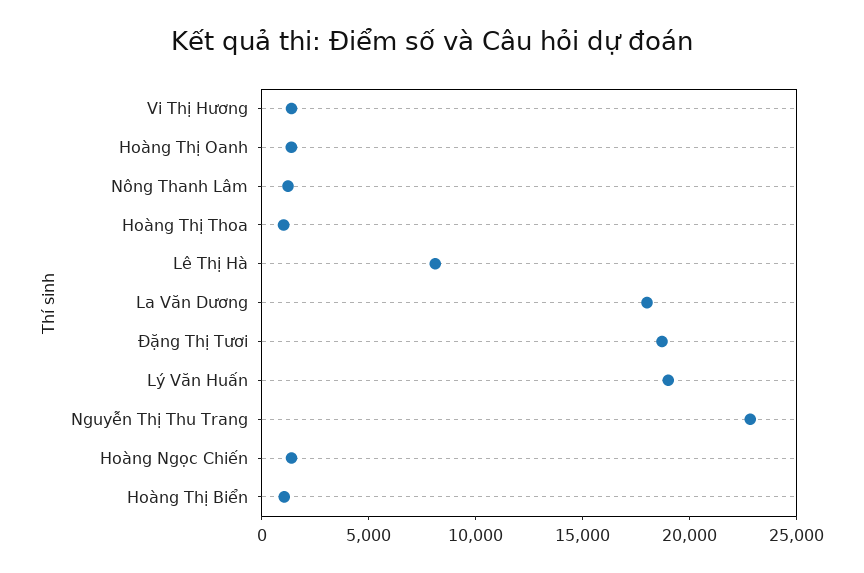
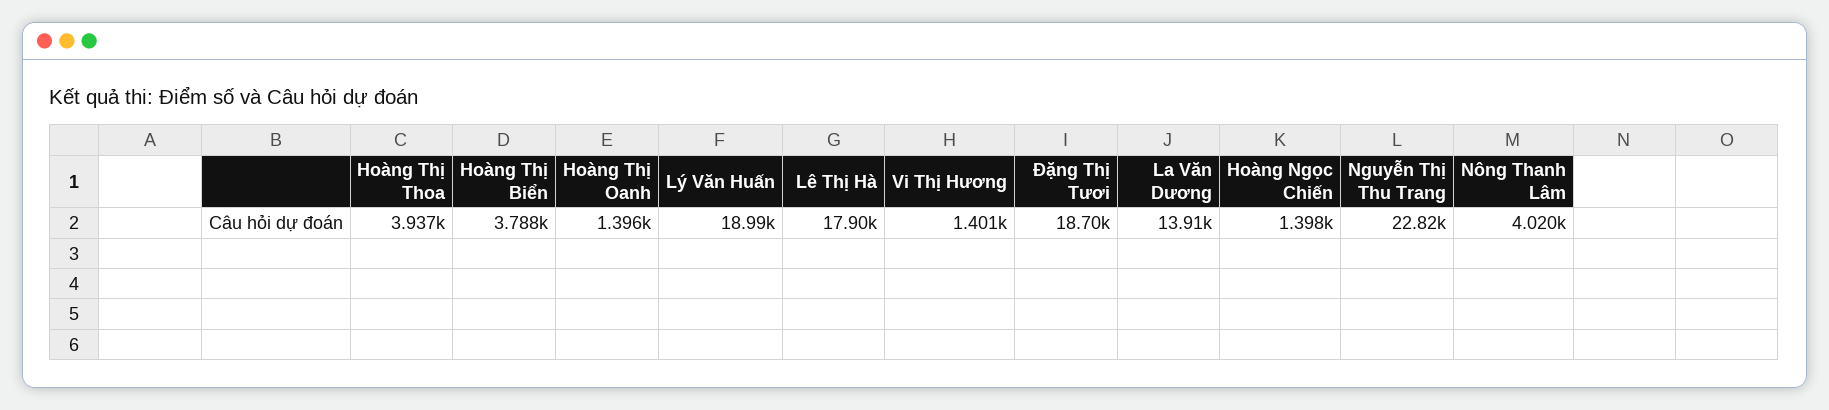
  {
    "Vi Thị Hương": 1401,
    "Hoàng Thị Oanh": 1396,
-   "Nông Thanh Lâm": 1000,
+   "Nông Thanh Lâm": 4020,
-   "Hoàng Thị Thoa": 1000,
+   "Hoàng Thị Thoa": 3937,
-   "Lê Thị Hà": 8000,
+   "Lê Thị Hà": 17900,
-   "La Văn Dương": 18000,
+   "La Văn Dương": 13910,
    "Đặng Thị Tươi": 18700,
    "Lý Văn Huấn": 18990,
    "Nguyễn Thị Thu Trang": 22820,
    "Hoàng Ngọc Chiến": 1398,
-   "Hoàng Thị Biển": 1000
+   "Hoàng Thị Biển": 3788
  }

